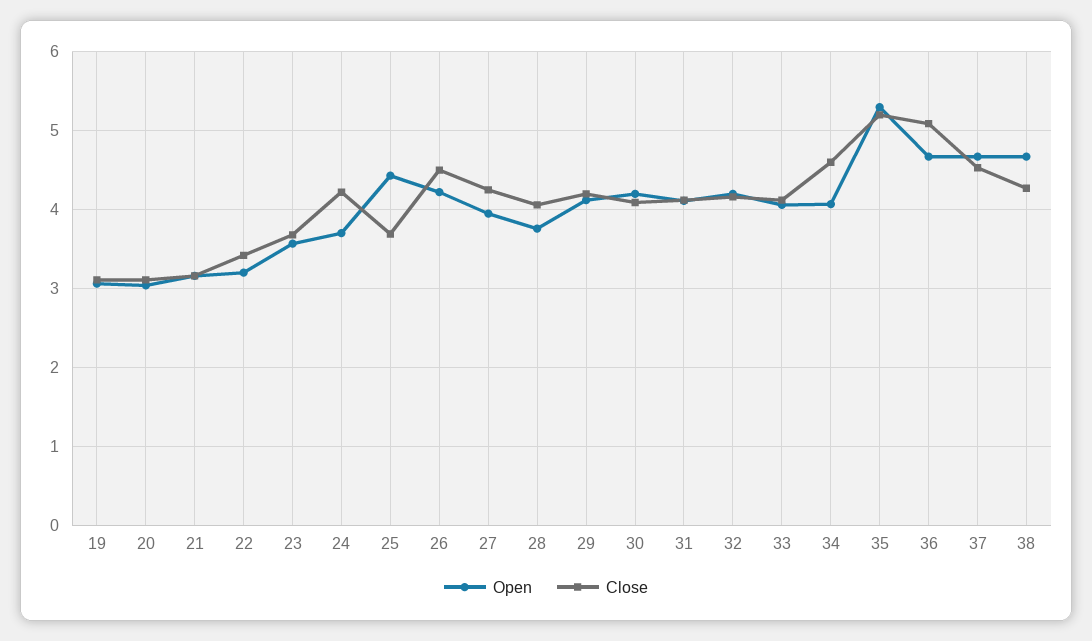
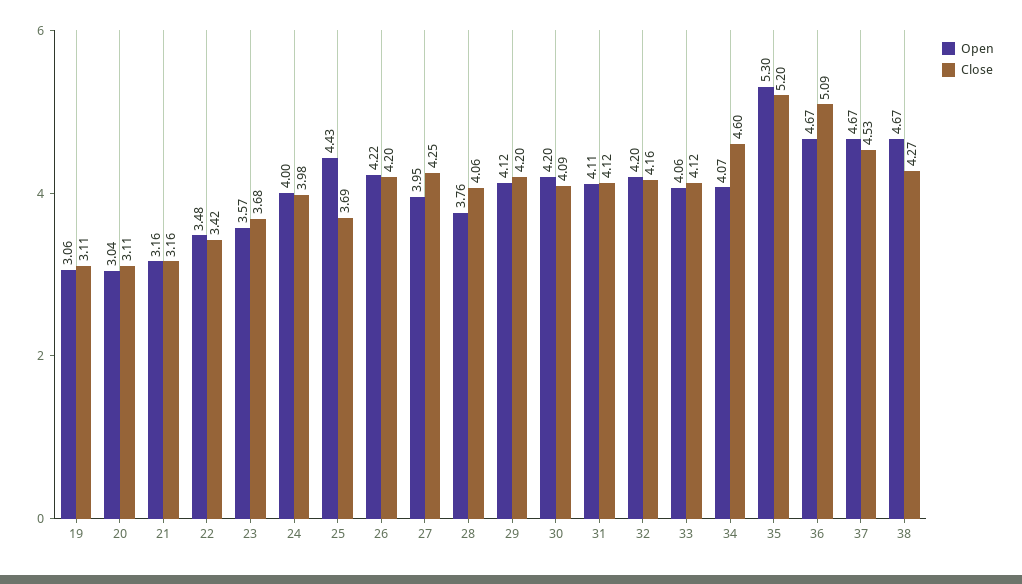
  {
    "Open": {
      "19": 3.06,
      "20": 3.04,
      "21": 3.16,
-     "22": 3.2,
+     "22": 3.48,
      "23": 3.57,
-     "24": 3.7,
+     "24": 4,
      "25": 4.43,
      "26": 4.22,
      "27": 3.95,
      "28": 3.76,
      "29": 4.12,
      "30": 4.2,
      "31": 4.11,
      "32": 4.2,
      "33": 4.06,
      "34": 4.07,
      "35": 5.3,
      "36": 4.67,
      "37": 4.67,
      "38": 4.67
    },
    "Close": {
      "19": 3.11,
      "20": 3.11,
      "21": 3.16,
      "22": 3.42,
      "23": 3.68,
-     "24": 4.2,
+     "24": 3.98,
      "25": 3.69,
-     "26": 4.5,
+     "26": 4.2,
      "27": 4.25,
      "28": 4.06,
      "29": 4.2,
      "30": 4.09,
      "31": 4.12,
      "32": 4.16,
      "33": 4.12,
      "34": 4.6,
      "35": 5.2,
      "36": 5.09,
      "37": 4.53,
      "38": 4.27
    }
  }

